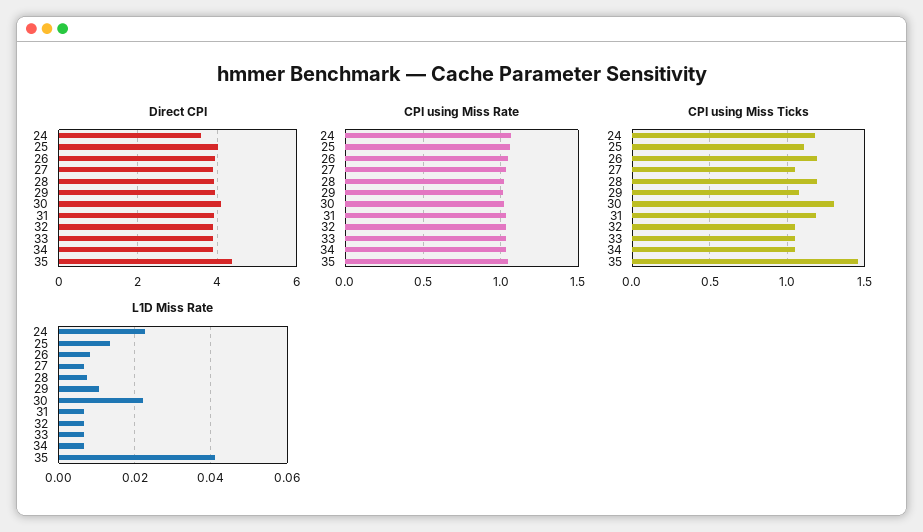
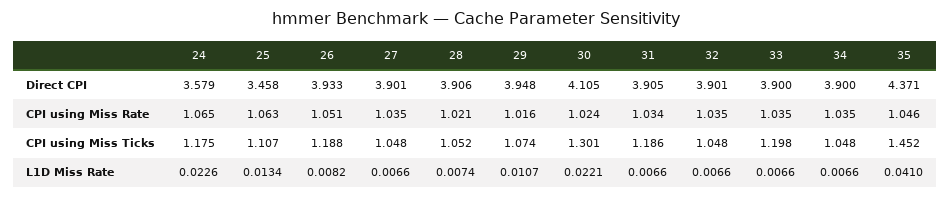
  {
    "Direct CPI": {
      "24": 3.579,
-     "25": 4,
+     "25": 3.458,
      "26": 3.933,
      "27": 3.901,
      "28": 3.906,
      "29": 3.948,
      "30": 4.105,
      "31": 3.905,
      "32": 3.901,
      "33": 3.9,
      "34": 3.9,
      "35": 4.371
    },
    "CPI using Miss Rate": {
      "24": 1.065,
      "25": 1.063,
      "26": 1.051,
      "27": 1.035,
      "28": 1.021,
      "29": 1.016,
      "30": 1.024,
      "31": 1.034,
      "32": 1.035,
      "33": 1.035,
      "34": 1.035,
      "35": 1.046
    },
    "CPI using Miss Ticks": {
      "24": 1.175,
      "25": 1.107,
      "26": 1.188,
      "27": 1.048,
-     "28": 1.2,
+     "28": 1.052,
      "29": 1.074,
      "30": 1.301,
      "31": 1.186,
      "32": 1.048,
-     "33": 1.05,
+     "33": 1.198,
      "34": 1.048,
      "35": 1.452
    },
    "L1D Miss Rate": {
      "24": 0.0226,
      "25": 0.0134,
      "26": 0.0082,
      "27": 0.0066,
      "28": 0.0074,
      "29": 0.0107,
      "30": 0.0221,
      "31": 0.0066,
      "32": 0.0066,
      "33": 0.0066,
      "34": 0.0066,
      "35": 0.041
    }
  }

